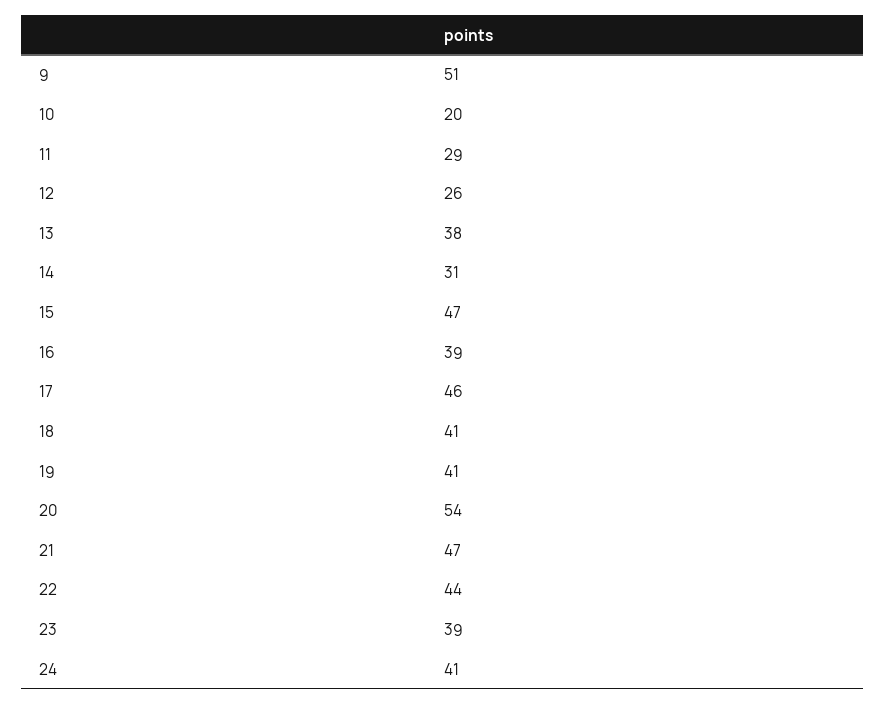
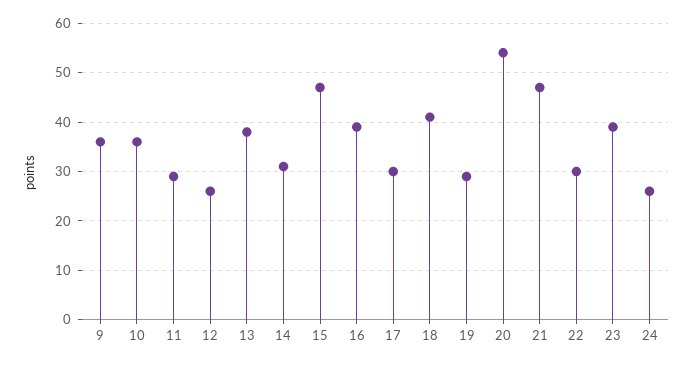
  {
-   "9": 51,
+   "9": 35,
-   "10": 20,
+   "10": 35,
    "11": 29,
    "12": 26,
    "13": 38,
    "14": 31,
    "15": 47,
    "16": 39,
-   "17": 46,
+   "17": 30,
    "18": 41,
-   "19": 41,
+   "19": 30,
    "20": 54,
    "21": 47,
-   "22": 44,
+   "22": 30,
    "23": 39,
-   "24": 41
+   "24": 25
  }

